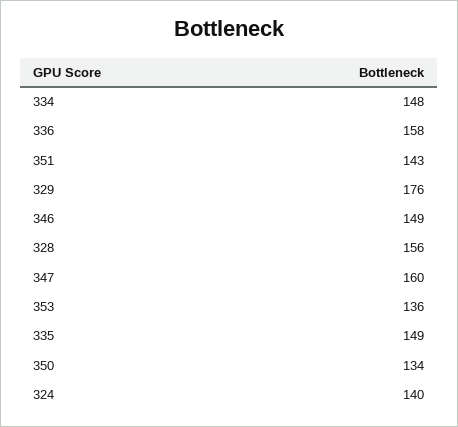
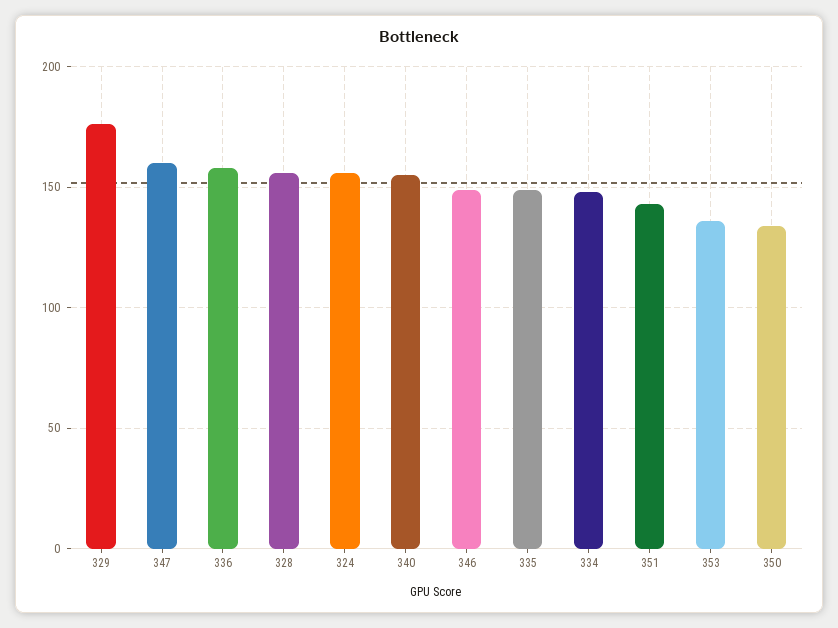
  {
    "334": 148,
    "336": 158,
    "351": 143,
    "329": 176,
    "346": 149,
    "328": 156,
    "347": 160,
    "353": 136,
    "335": 149,
    "350": 134,
-   "324": 140
+   "324": 155,
+   "340": 155
  }

